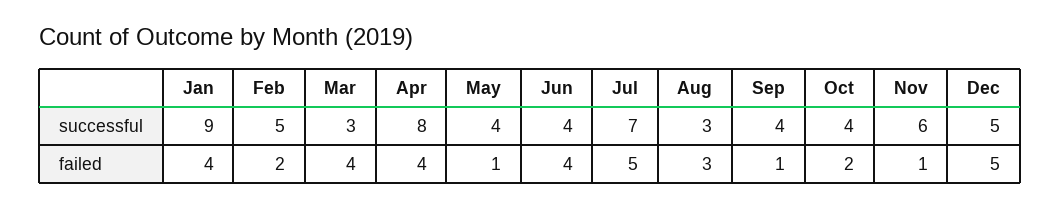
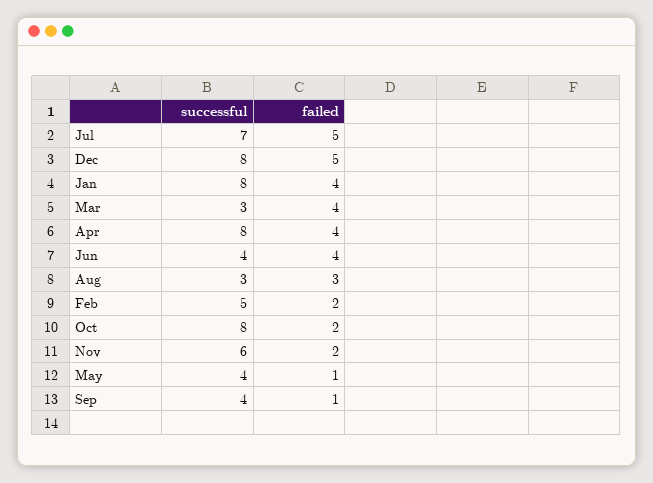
  {
    "Jan": {
-     "successful": 9,
+     "successful": 8,
      "failed": 4
    },
    "Feb": {
      "successful": 5,
      "failed": 2
    },
    "Mar": {
      "successful": 3,
      "failed": 4
    },
    "Apr": {
      "successful": 8,
      "failed": 4
    },
    "May": {
      "successful": 4,
      "failed": 1
    },
    "Jun": {
      "successful": 4,
      "failed": 4
    },
    "Jul": {
      "successful": 7,
      "failed": 5
    },
    "Aug": {
      "successful": 3,
      "failed": 3
    },
    "Sep": {
      "successful": 4,
      "failed": 1
    },
    "Oct": {
-     "successful": 4,
+     "successful": 8,
      "failed": 2
    },
    "Nov": {
      "successful": 6,
-     "failed": 1
+     "failed": 2
    },
    "Dec": {
-     "successful": 5,
+     "successful": 8,
      "failed": 5
    }
  }

